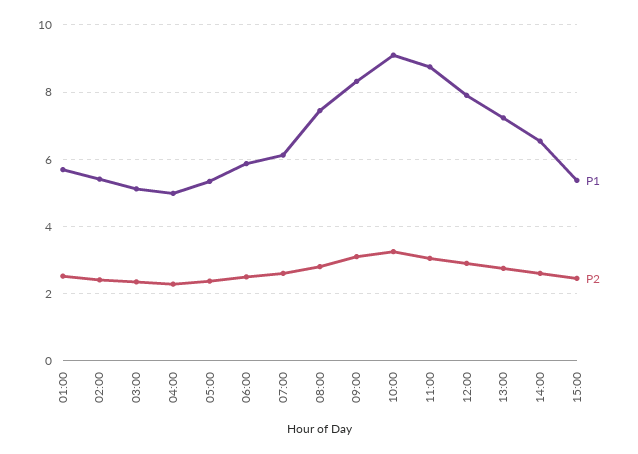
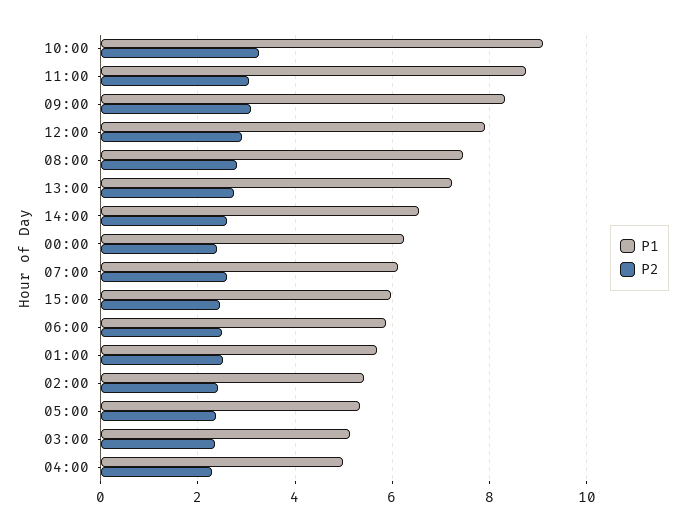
  {
    "P1": {
      "01:00": 5.6,
      "02:00": 5.4,
      "03:00": 5.2,
      "04:00": 5,
      "05:00": 5.4,
      "06:00": 5.8,
      "07:00": 6.2,
      "08:00": 7.4,
      "09:00": 8.4,
      "10:00": 9.2,
      "11:00": 8.8,
      "12:00": 8,
      "13:00": 7.2,
      "14:00": 6.6,
-     "15:00": 5.4
+     "15:00": 6,
+     "00:00": 6.2
    },
    "P2": {
      "01:00": 2.6,
      "02:00": 2.4,
      "03:00": 2.4,
      "04:00": 2.2,
      "05:00": 2.4,
      "06:00": 2.6,
      "07:00": 2.6,
      "08:00": 2.8,
      "09:00": 3.2,
      "10:00": 3.2,
      "11:00": 3,
      "12:00": 3,
      "13:00": 2.8,
      "14:00": 2.6,
-     "15:00": 2.4
+     "15:00": 2.4,
+     "00:00": 2.4
    }
  }

